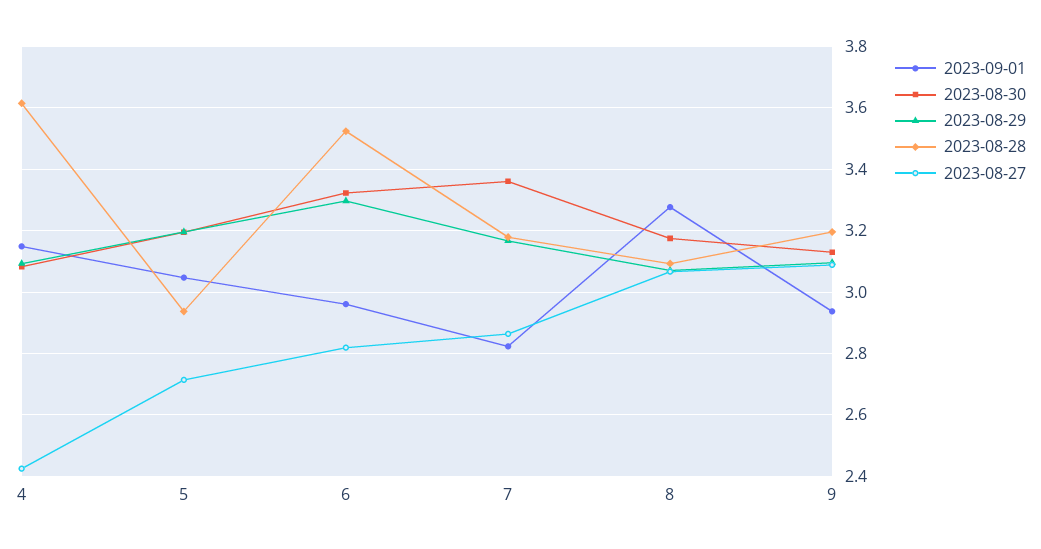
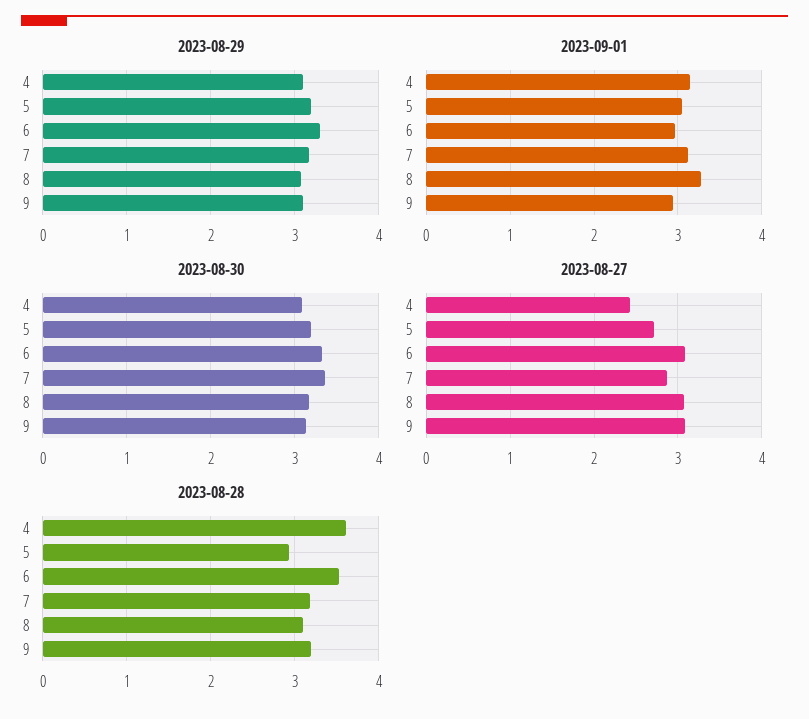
  {
    "2023-09-01": {
      "4": 3.14,
      "5": 3.04,
      "6": 2.96,
-     "7": 2.82,
+     "7": 3.1,
      "8": 3.28,
      "9": 2.94
    },
    "2023-08-30": {
      "4": 3.08,
      "5": 3.2,
      "6": 3.32,
      "7": 3.36,
      "8": 3.18,
      "9": 3.14
    },
    "2023-08-29": {
      "4": 3.1,
      "5": 3.2,
      "6": 3.3,
      "7": 3.16,
      "8": 3.08,
      "9": 3.1
    },
    "2023-08-28": {
      "4": 3.62,
      "5": 2.94,
      "6": 3.52,
      "7": 3.18,
      "8": 3.1,
      "9": 3.2
    },
    "2023-08-27": {
      "4": 2.42,
      "5": 2.72,
-     "6": 2.82,
+     "6": 3.1,
      "7": 2.86,
      "8": 3.06,
      "9": 3.08
    }
  }

